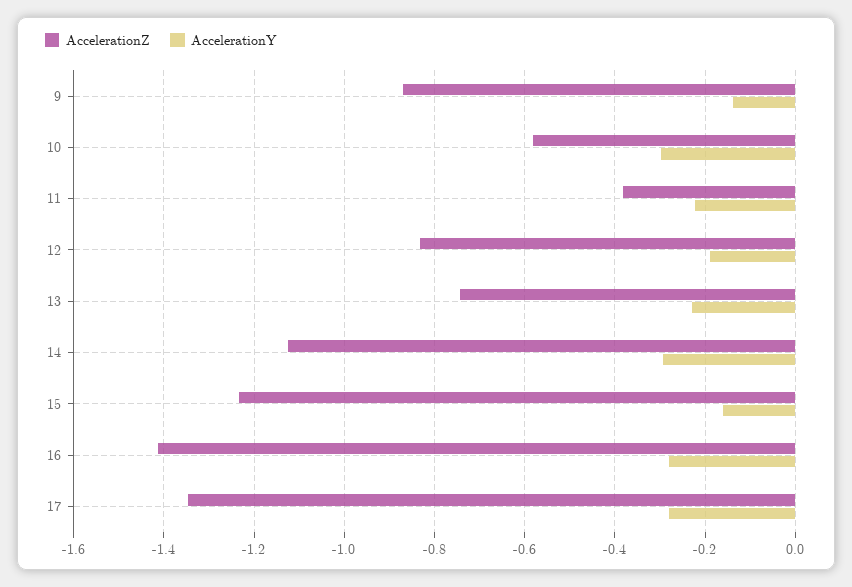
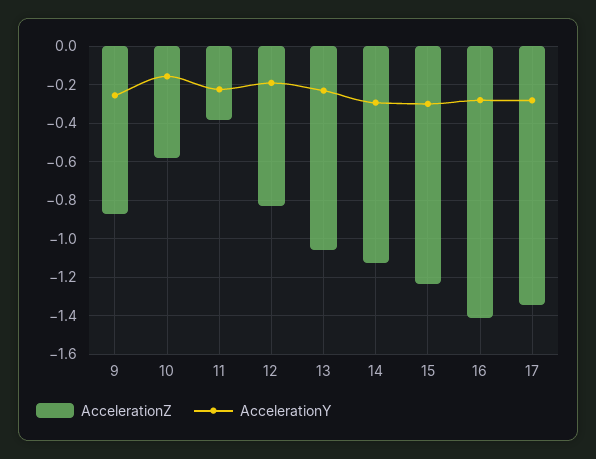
  {
    "AccelerationZ": {
      "9": -0.88,
      "10": -0.58,
      "11": -0.38,
      "12": -0.84,
-     "13": -0.74,
+     "13": -1.05,
      "14": -1.12,
      "15": -1.24,
      "16": -1.42,
      "17": -1.34
    },
    "AccelerationY": {
-     "9": -0.14,
+     "9": -0.25,
-     "10": -0.3,
+     "10": -0.15,
      "11": -0.22,
      "12": -0.18,
      "13": -0.22,
      "14": -0.3,
-     "15": -0.16,
+     "15": -0.3,
      "16": -0.28,
      "17": -0.28
    }
  }

